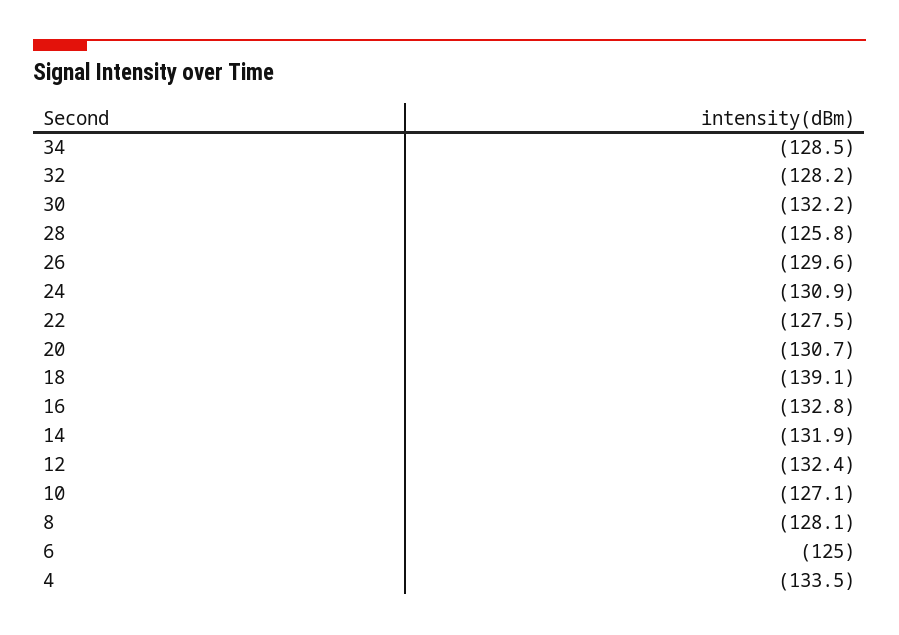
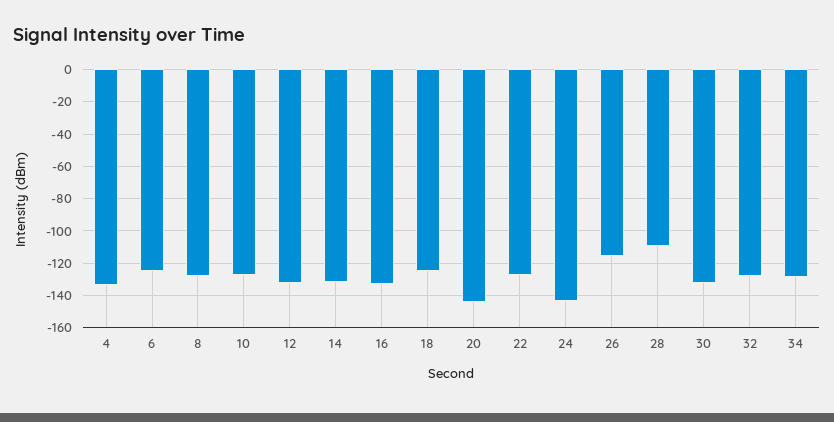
  {
    "34": -128.5,
    "32": -128.2,
    "30": -132.2,
-   "28": -125.8,
+   "28": -110,
-   "26": -129.6,
+   "26": -115,
-   "24": -130.9,
+   "24": -145,
    "22": -127.5,
-   "20": -130.7,
+   "20": -145,
-   "18": -139.1,
+   "18": -125,
    "16": -132.8,
    "14": -131.9,
    "12": -132.4,
    "10": -127.1,
    "8": -128.1,
    "6": -125,
    "4": -133.5
  }

